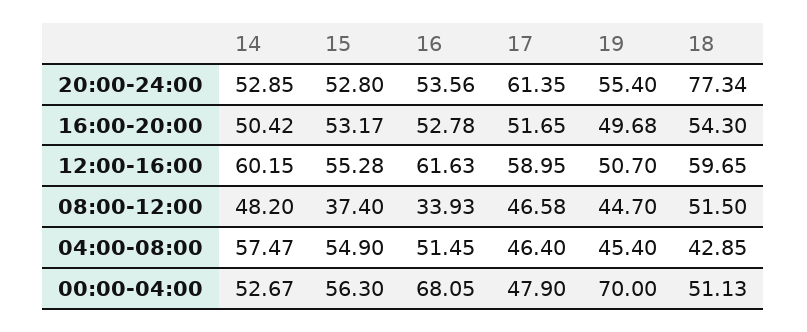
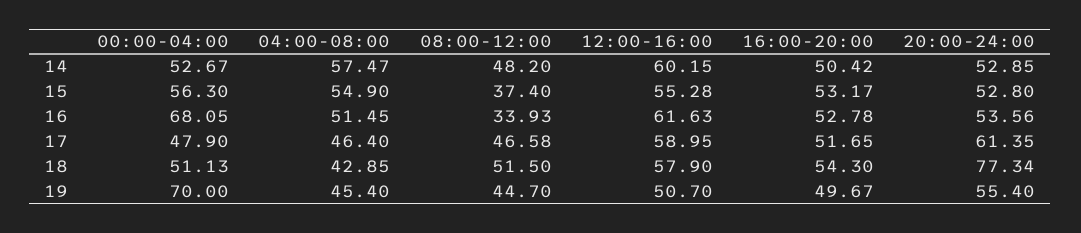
  {
    "14": {
      "20:00-24:00": 52.85,
      "16:00-20:00": 50.42,
      "12:00-16:00": 60.15,
      "08:00-12:00": 48.2,
      "04:00-08:00": 57.47,
      "00:00-04:00": 52.67
    },
    "15": {
      "20:00-24:00": 52.8,
      "16:00-20:00": 53.17,
      "12:00-16:00": 55.28,
      "08:00-12:00": 37.4,
      "04:00-08:00": 54.9,
      "00:00-04:00": 56.3
    },
    "16": {
      "20:00-24:00": 53.56,
      "16:00-20:00": 52.78,
      "12:00-16:00": 61.63,
      "08:00-12:00": 33.93,
      "04:00-08:00": 51.45,
      "00:00-04:00": 68.05
    },
    "17": {
      "20:00-24:00": 61.35,
      "16:00-20:00": 51.65,
      "12:00-16:00": 58.95,
      "08:00-12:00": 46.58,
      "04:00-08:00": 46.4,
      "00:00-04:00": 47.9
    },
    "19": {
      "20:00-24:00": 55.4,
-     "16:00-20:00": 49.68,
+     "16:00-20:00": 49.67,
      "12:00-16:00": 50.7,
      "08:00-12:00": 44.7,
      "04:00-08:00": 45.4,
      "00:00-04:00": 70
    },
    "18": {
      "20:00-24:00": 77.34,
      "16:00-20:00": 54.3,
-     "12:00-16:00": 59.65,
+     "12:00-16:00": 57.9,
      "08:00-12:00": 51.5,
      "04:00-08:00": 42.85,
      "00:00-04:00": 51.13
    }
  }

